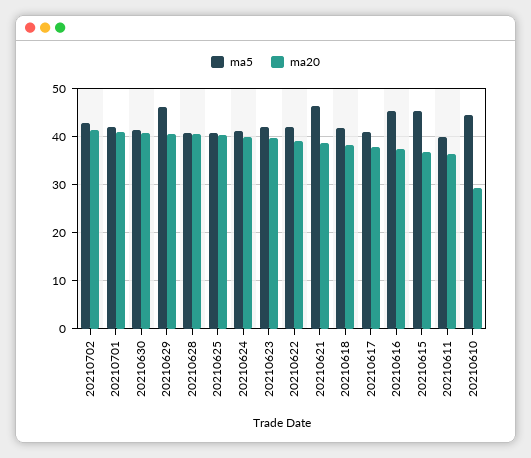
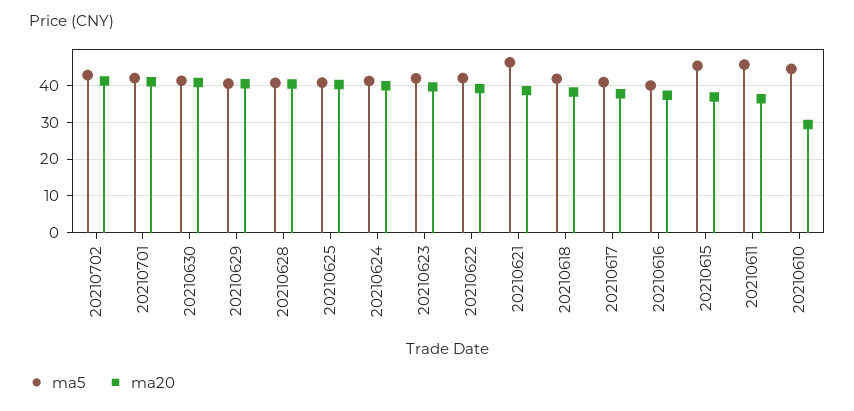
  {
    "ma5": {
      "20210702": 42,
      "20210701": 42,
      "20210630": 42,
-     "20210629": 46,
+     "20210629": 40,
      "20210628": 40,
      "20210625": 40,
      "20210624": 42,
      "20210623": 42,
      "20210622": 42,
      "20210621": 46,
      "20210618": 42,
      "20210617": 42,
-     "20210616": 46,
+     "20210616": 40,
      "20210615": 46,
-     "20210611": 40,
+     "20210611": 46,
      "20210610": 44
    },
    "ma20": {
      "20210702": 42,
      "20210701": 42,
      "20210630": 40,
      "20210629": 40,
      "20210628": 40,
      "20210625": 40,
      "20210624": 40,
      "20210623": 40,
      "20210622": 40,
      "20210621": 38,
      "20210618": 38,
      "20210617": 38,
      "20210616": 38,
      "20210615": 36,
      "20210611": 36,
      "20210610": 30
    }
  }

